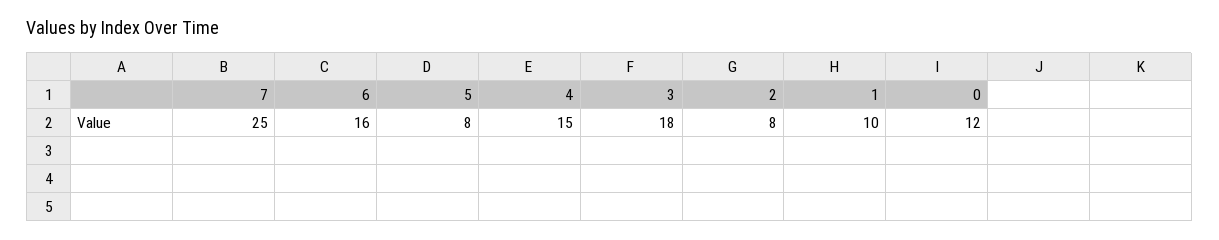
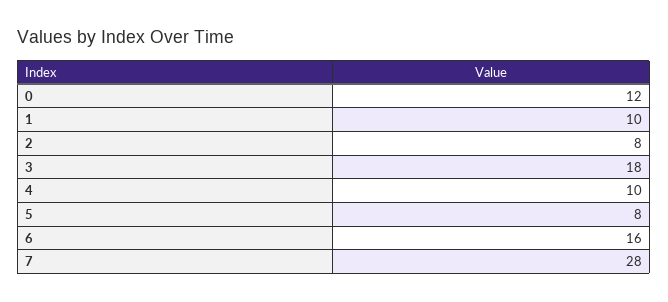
  {
-   "7": 25,
+   "7": 28,
    "6": 16,
    "5": 8,
-   "4": 15,
+   "4": 10,
    "3": 18,
    "2": 8,
    "1": 10,
    "0": 12
  }

